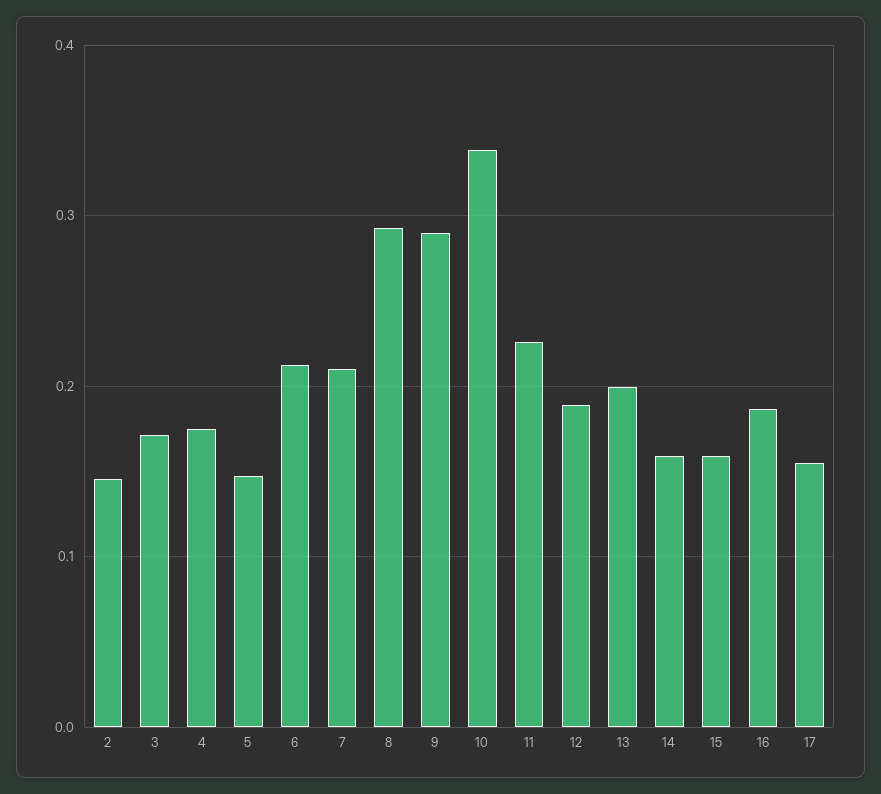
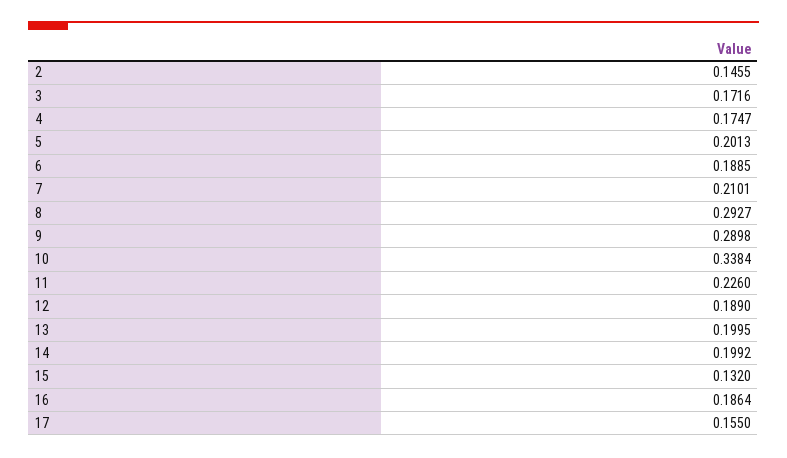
  {
    "2": 0.1455,
    "3": 0.1716,
    "4": 0.1747,
-   "5": 0.15,
+   "5": 0.2013,
-   "6": 0.21,
+   "6": 0.1885,
    "7": 0.2101,
    "8": 0.2927,
    "9": 0.2898,
    "10": 0.3384,
    "11": 0.226,
    "12": 0.189,
    "13": 0.1995,
-   "14": 0.16,
+   "14": 0.1992,
-   "15": 0.16,
+   "15": 0.132,
    "16": 0.1864,
    "17": 0.155
  }

